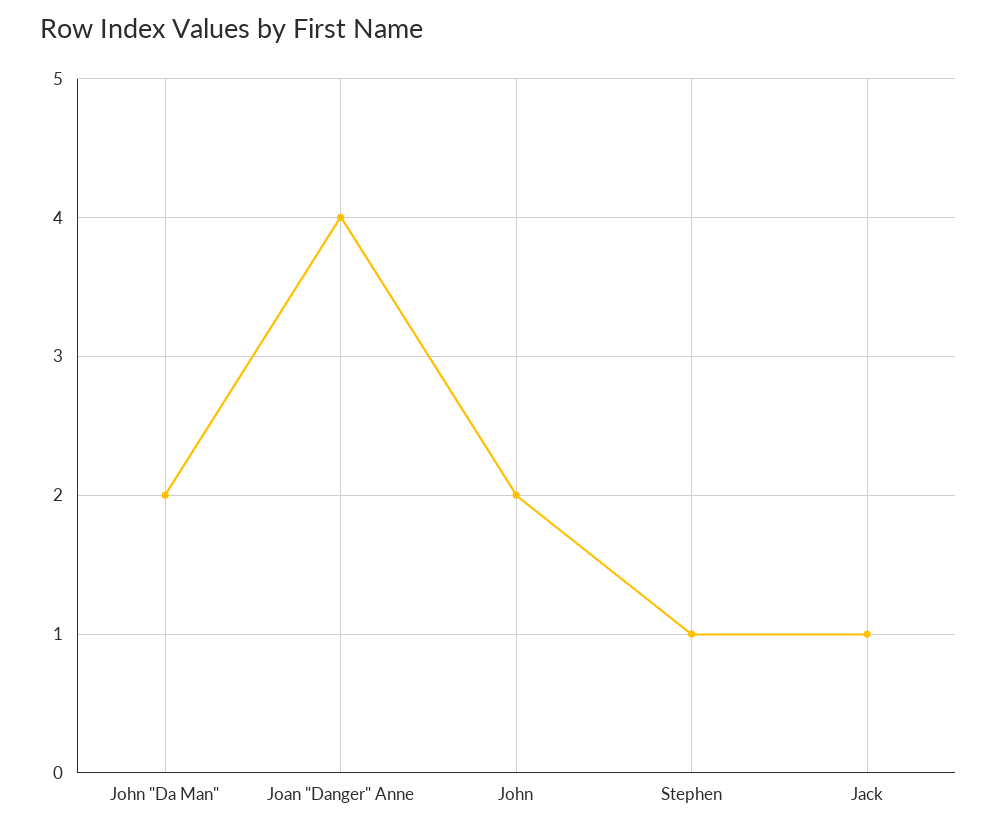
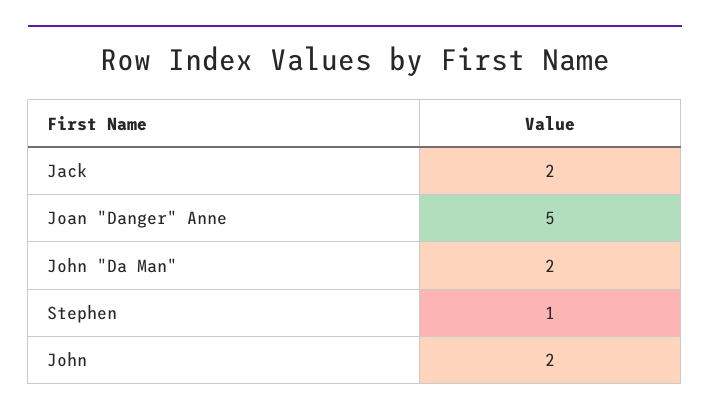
  {
    "John \"Da Man\"": 2,
-   "Joan \"Danger\" Anne": 4,
+   "Joan \"Danger\" Anne": 5,
    "John": 2,
    "Stephen": 1,
-   "Jack": 1
+   "Jack": 2
  }

